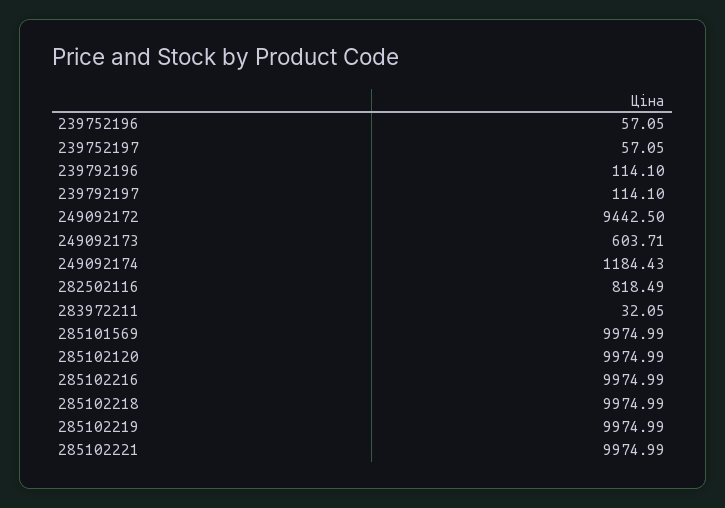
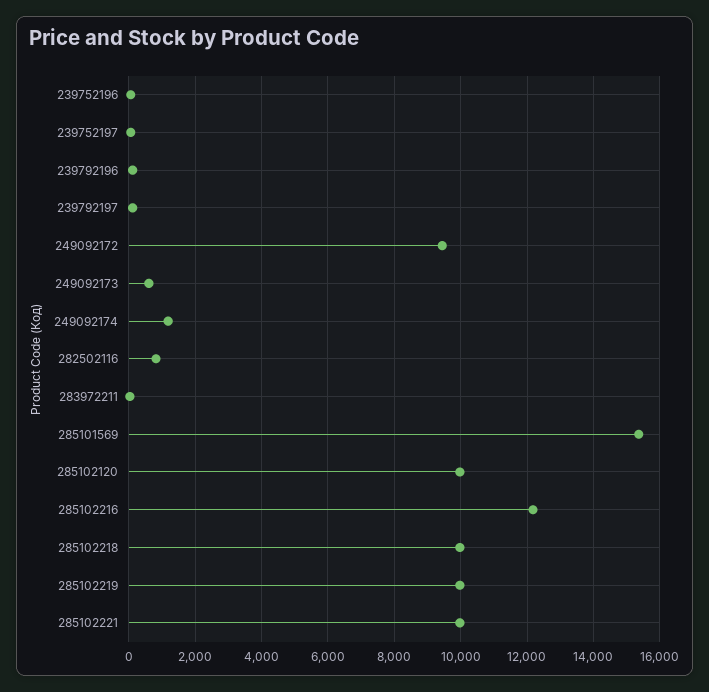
  {
    "239752196": 57.05,
    "239752197": 57.05,
    "239792196": 114.1,
    "239792197": 114.1,
    "249092172": 9442.5,
    "249092173": 603.71,
    "249092174": 1184.43,
    "282502116": 818.49,
    "283972211": 32.05,
-   "285101569": 9974.99,
+   "285101569": 15400,
    "285102120": 9974.99,
-   "285102216": 9974.99,
+   "285102216": 12200,
    "285102218": 9974.99,
    "285102219": 9974.99,
    "285102221": 9974.99
  }

